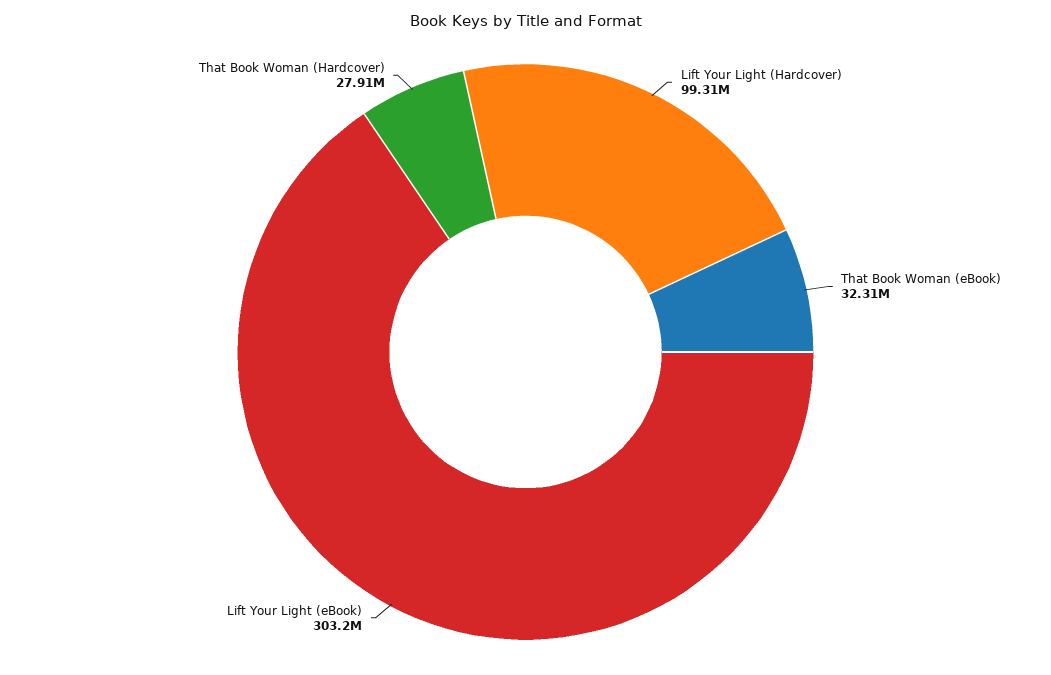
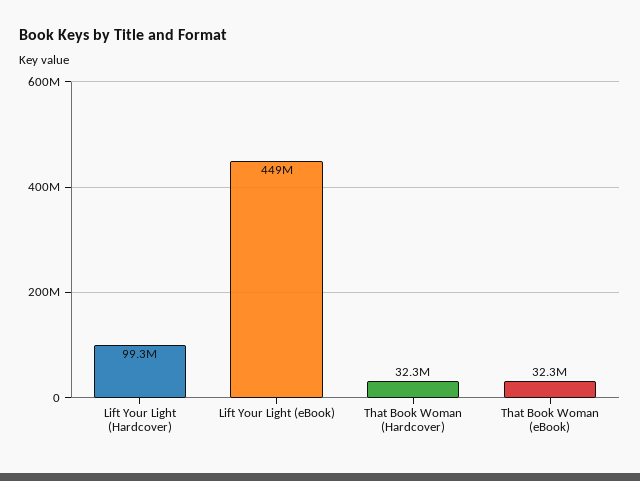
  {
    "Lift Your Light (Hardcover)": 99310000,
    "That Book Woman (eBook)": 32310000,
-   "Lift Your Light (eBook)": 303200000,
+   "Lift Your Light (eBook)": 449000000,
-   "That Book Woman (Hardcover)": 27910000
+   "That Book Woman (Hardcover)": 32300000
  }

